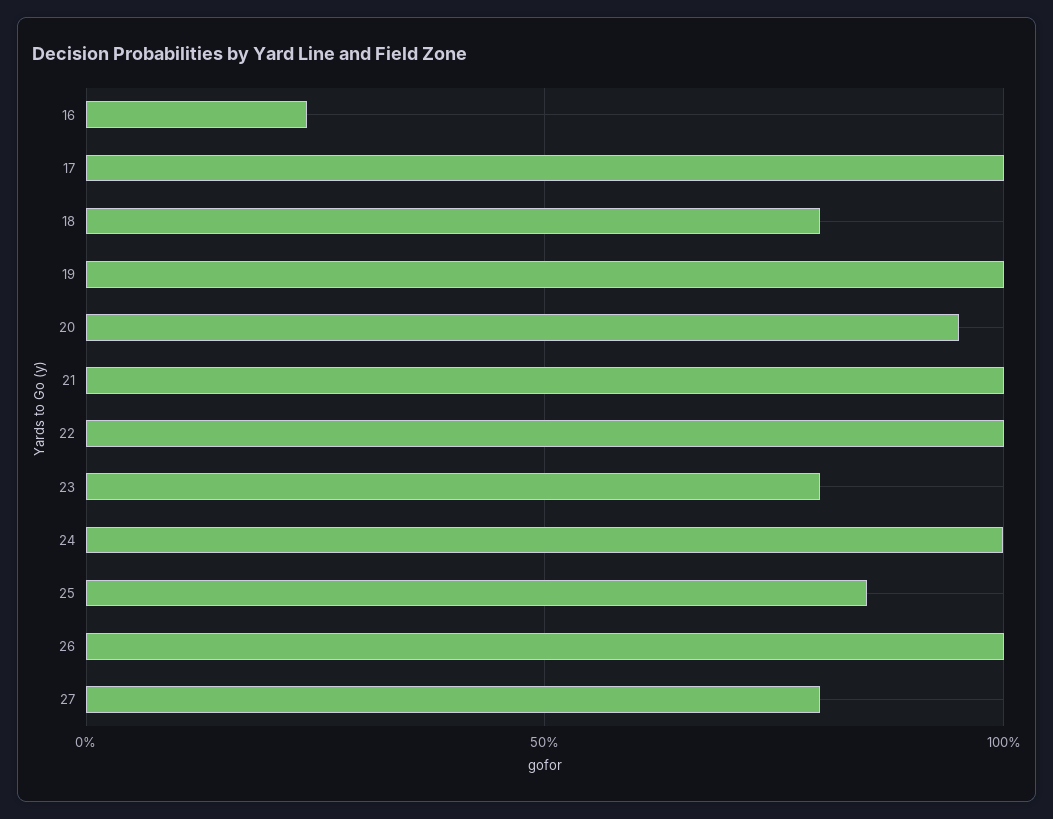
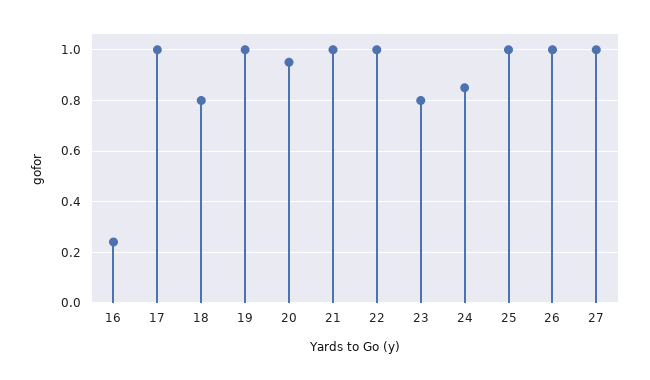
  {
    "16": 0.25,
    "17": 1,
    "18": 0.8,
    "19": 1,
    "20": 0.95,
    "21": 1,
    "22": 1,
    "23": 0.8,
-   "24": 1,
+   "24": 0.85,
-   "25": 0.85,
+   "25": 1,
    "26": 1,
-   "27": 0.8
+   "27": 1
  }

